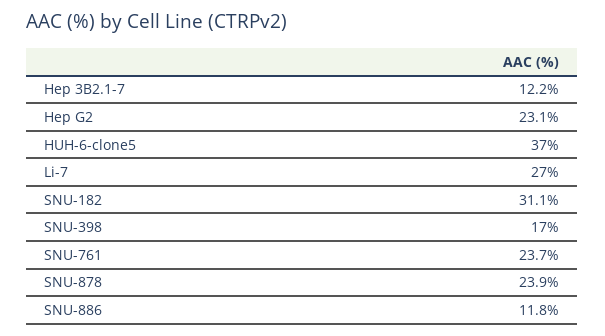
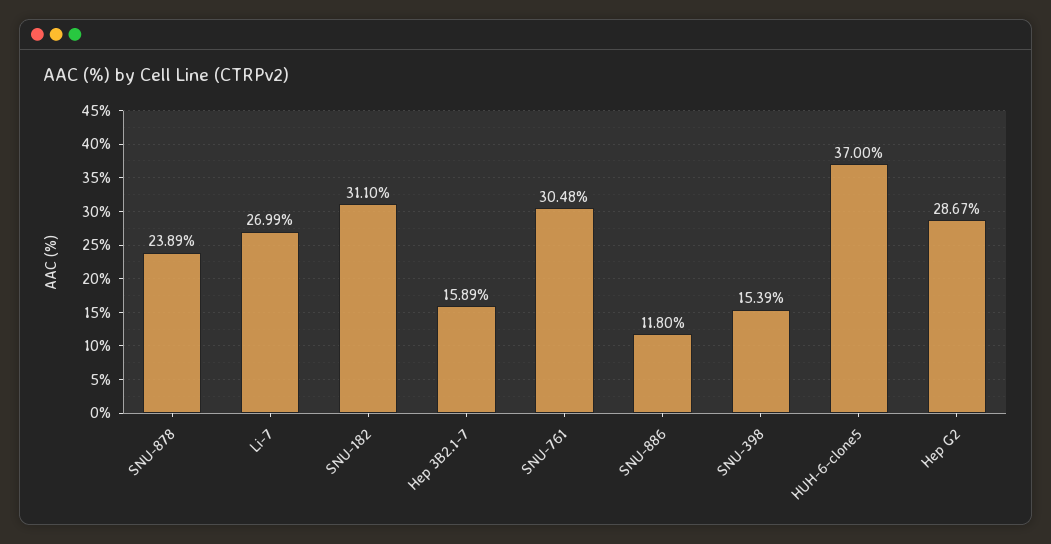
  {
-   "Hep 3B2.1-7": 12.2,
+   "Hep 3B2.1-7": 15.89,
-   "Hep G2": 23.1,
+   "Hep G2": 28.67,
    "HUH-6-clone5": 37,
    "Li-7": 26.99,
    "SNU-182": 31.1,
-   "SNU-398": 17,
+   "SNU-398": 15.39,
-   "SNU-761": 23.7,
+   "SNU-761": 30.48,
    "SNU-878": 23.89,
    "SNU-886": 11.8
  }

